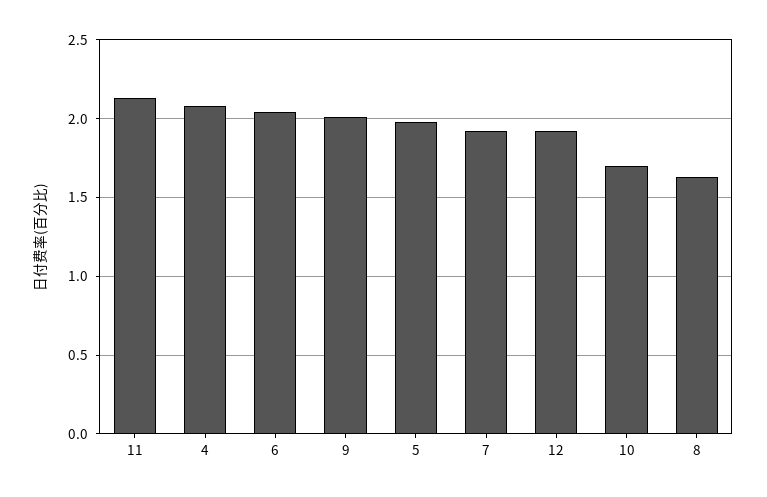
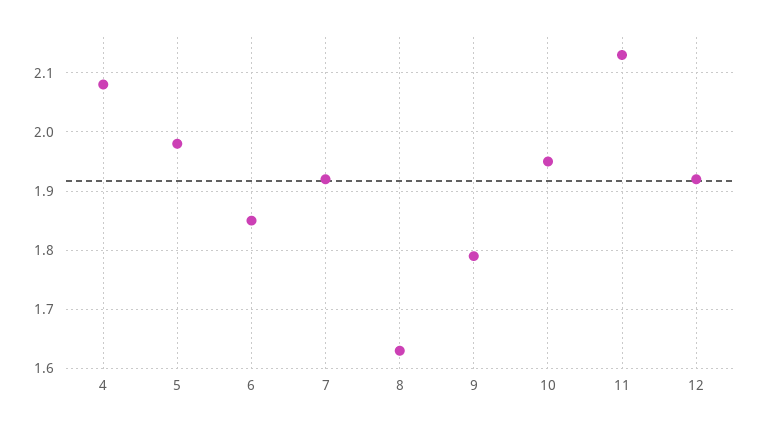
  {
    "11": 2.15,
    "4": 2.1,
-   "6": 2.05,
+   "6": 1.85,
-   "9": 2,
+   "9": 1.8,
    "5": 2,
    "7": 1.9,
    "12": 1.9,
-   "10": 1.7,
+   "10": 1.95,
    "8": 1.65
  }

